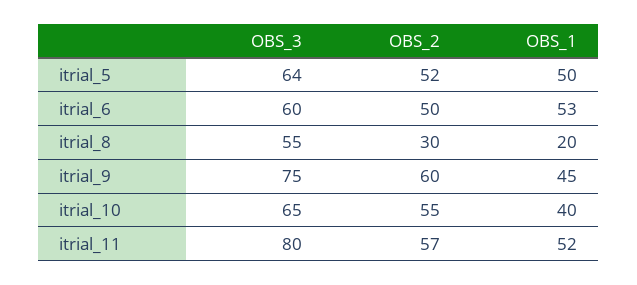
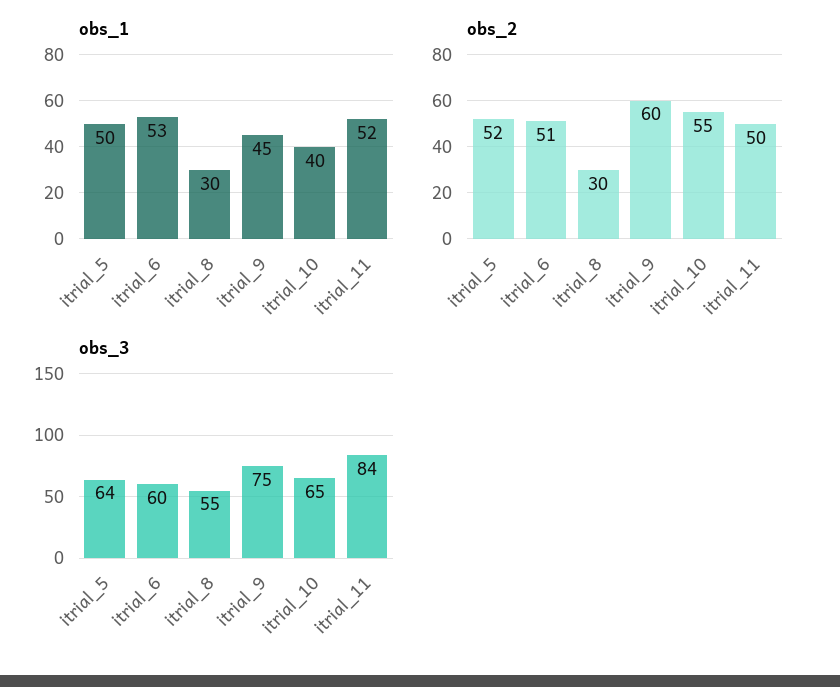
  {
    "OBS_3": {
      "itrial_5": 64,
      "itrial_6": 60,
      "itrial_8": 55,
      "itrial_9": 75,
      "itrial_10": 65,
-     "itrial_11": 80
+     "itrial_11": 84
    },
    "OBS_2": {
      "itrial_5": 52,
-     "itrial_6": 50,
+     "itrial_6": 51,
      "itrial_8": 30,
      "itrial_9": 60,
      "itrial_10": 55,
-     "itrial_11": 57
+     "itrial_11": 50
    },
    "OBS_1": {
      "itrial_5": 50,
      "itrial_6": 53,
-     "itrial_8": 20,
+     "itrial_8": 30,
      "itrial_9": 45,
      "itrial_10": 40,
      "itrial_11": 52
    }
  }

